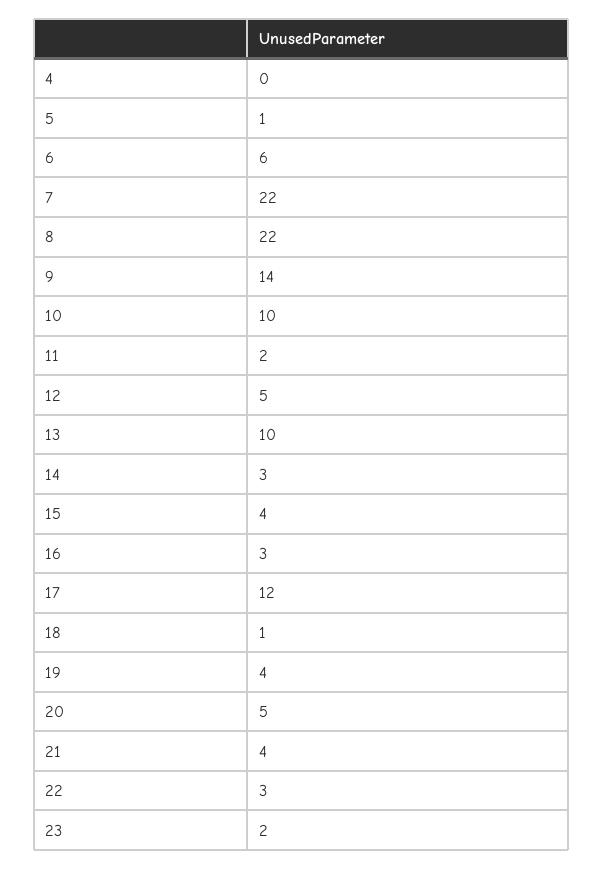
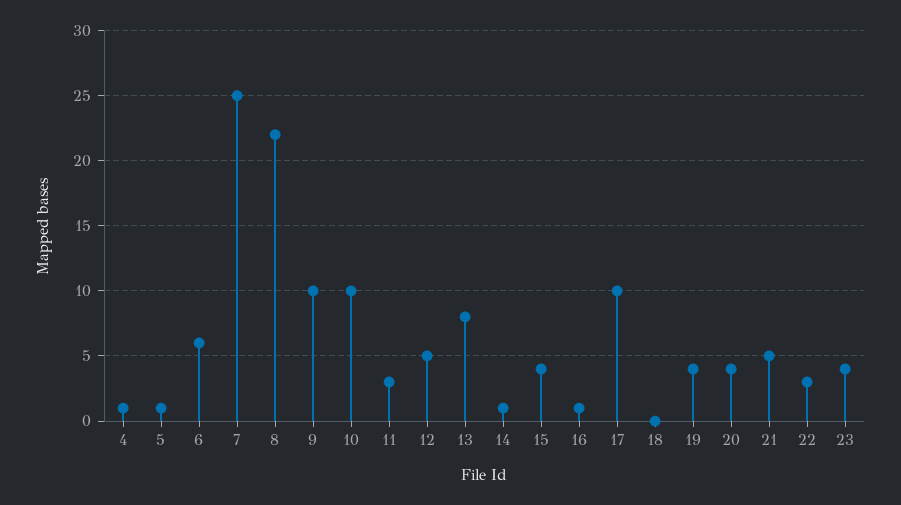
  {
-   "4": 0,
+   "4": 1,
    "5": 1,
    "6": 6,
-   "7": 22,
+   "7": 25,
    "8": 22,
-   "9": 14,
+   "9": 10,
    "10": 10,
-   "11": 2,
+   "11": 3,
    "12": 5,
-   "13": 10,
+   "13": 8,
-   "14": 3,
+   "14": 1,
    "15": 4,
-   "16": 3,
+   "16": 1,
-   "17": 12,
+   "17": 10,
-   "18": 1,
+   "18": 0,
    "19": 4,
-   "20": 5,
+   "20": 4,
-   "21": 4,
+   "21": 5,
    "22": 3,
-   "23": 2
+   "23": 4
  }

